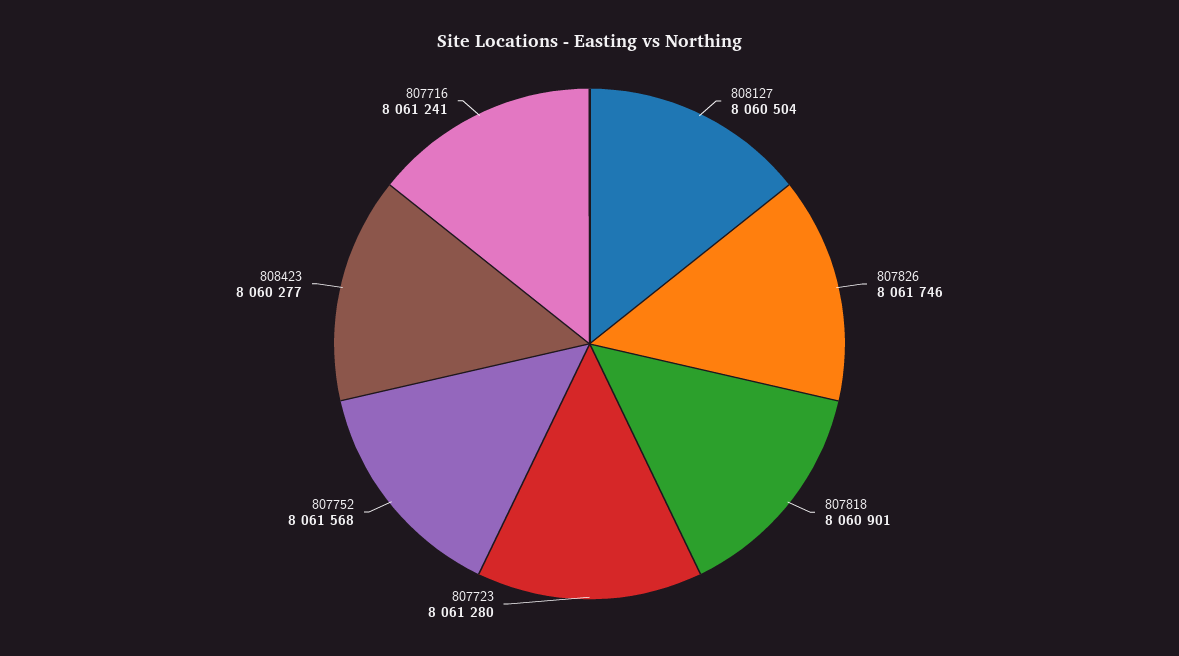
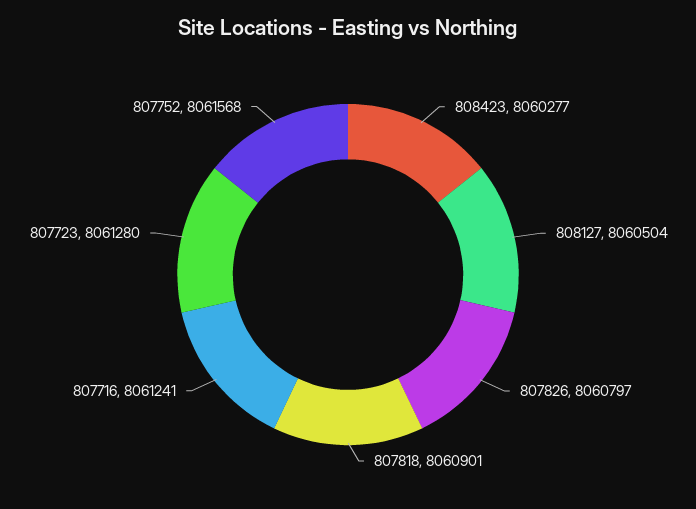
  {
    "808127": 8060504,
-   "807826": 8061746,
+   "807826": 8060797,
    "807818": 8060901,
    "807723": 8061280,
    "807752": 8061568,
    "808423": 8060277,
    "807716": 8061241
  }

